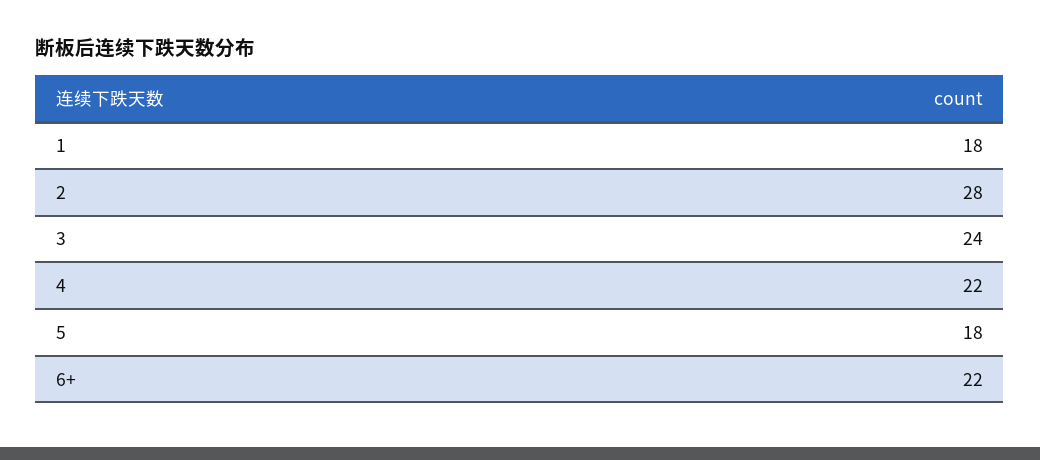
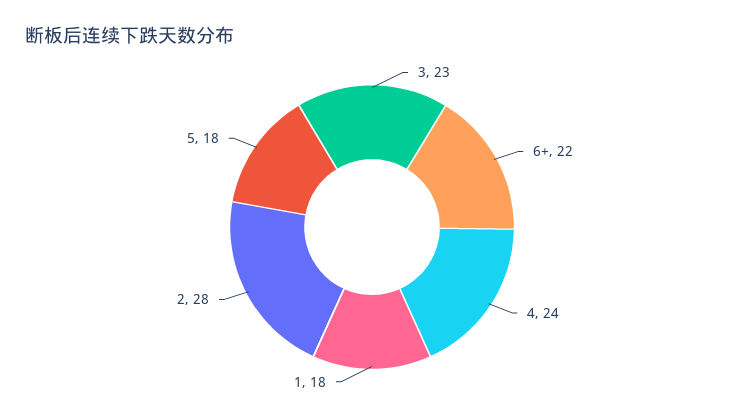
  {
    "1": 18,
    "2": 28,
-   "3": 24,
+   "3": 23,
-   "4": 22,
+   "4": 24,
    "5": 18,
    "6+": 22
  }

